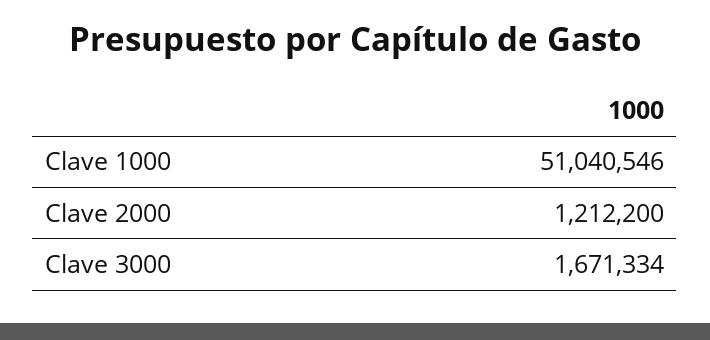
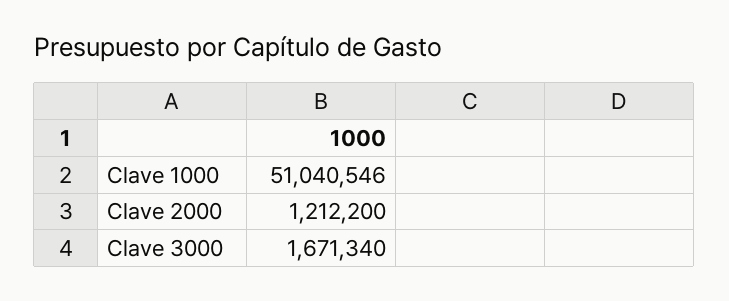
  {
    "Clave 1000": 51040546,
    "Clave 2000": 1212200,
-   "Clave 3000": 1671334
+   "Clave 3000": 1671340
  }

